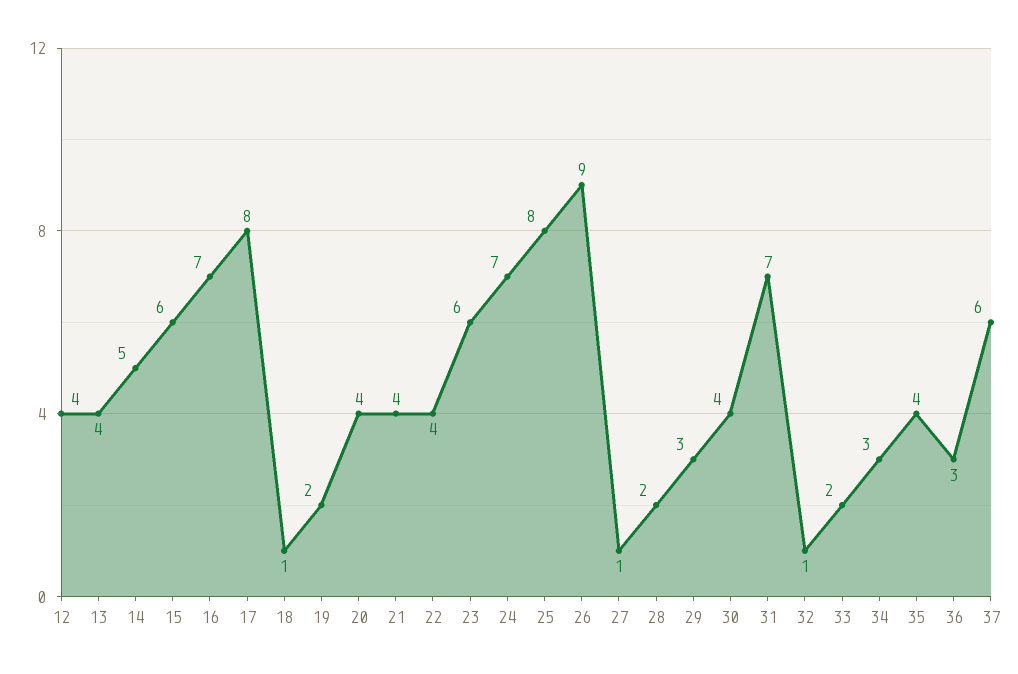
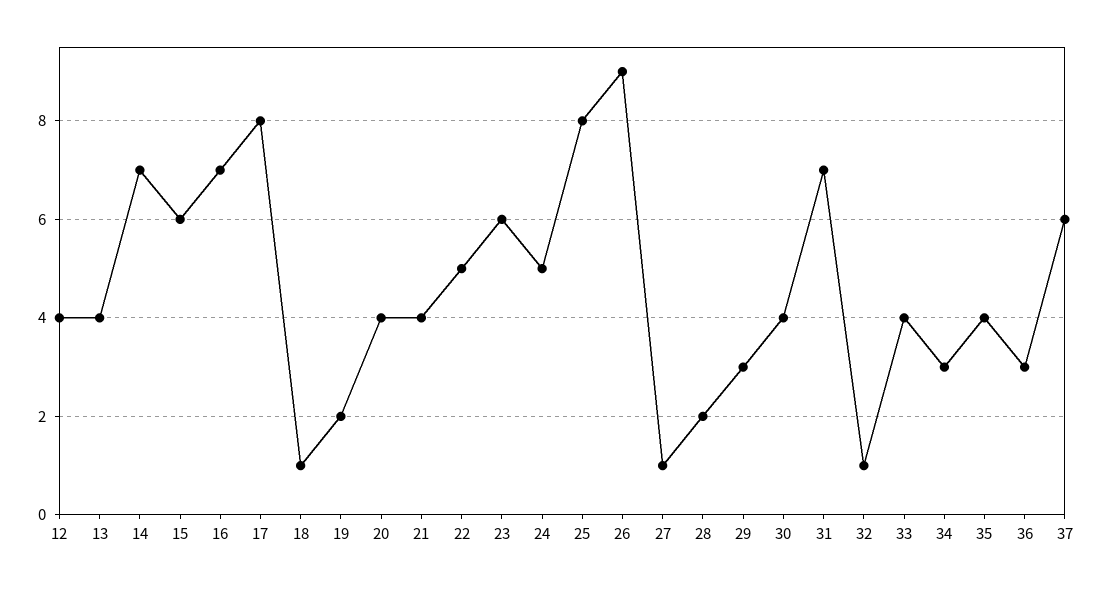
  {
    "12": 4,
    "13": 4,
-   "14": 5,
+   "14": 7,
    "15": 6,
    "16": 7,
    "17": 8,
    "18": 1,
    "19": 2,
    "20": 4,
    "21": 4,
-   "22": 4,
+   "22": 5,
    "23": 6,
-   "24": 7,
+   "24": 5,
    "25": 8,
    "26": 9,
    "27": 1,
    "28": 2,
    "29": 3,
    "30": 4,
    "31": 7,
    "32": 1,
-   "33": 2,
+   "33": 4,
    "34": 3,
    "35": 4,
    "36": 3,
    "37": 6
  }

